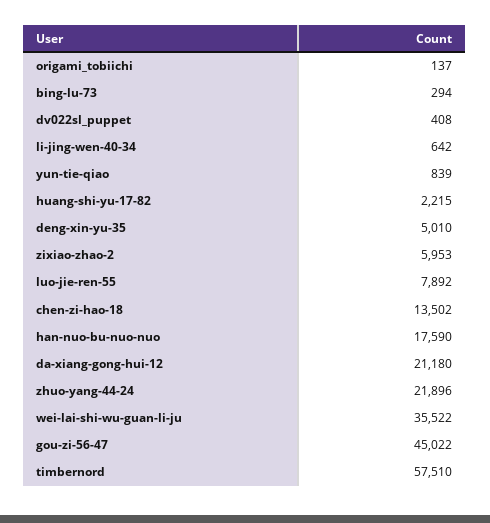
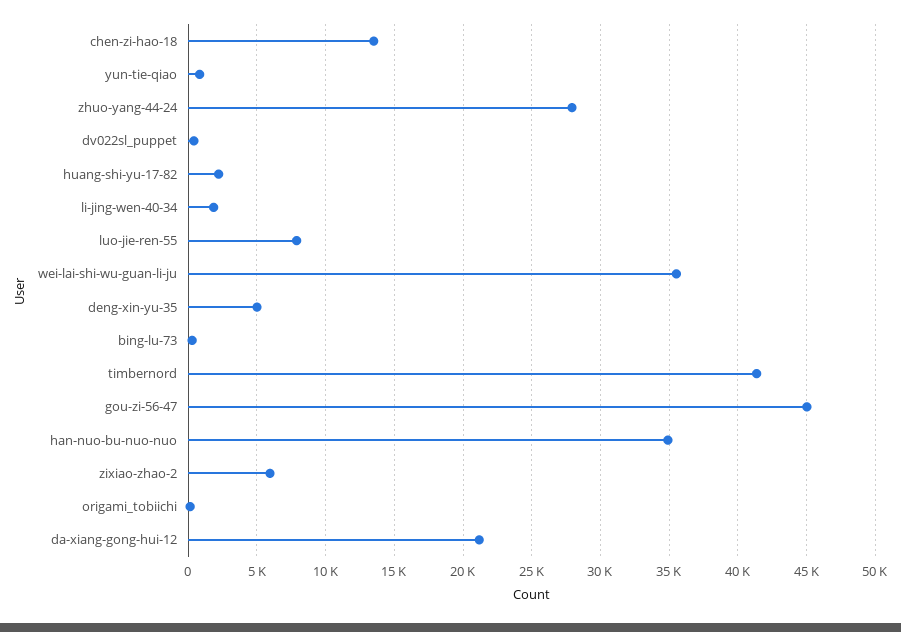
  {
    "origami_tobiichi": 137,
    "bing-lu-73": 294,
    "dv022sl_puppet": 408,
-   "li-jing-wen-40-34": 642,
+   "li-jing-wen-40-34": 2000,
    "yun-tie-qiao": 839,
    "huang-shi-yu-17-82": 2215,
    "deng-xin-yu-35": 5010,
    "zixiao-zhao-2": 5953,
    "luo-jie-ren-55": 7892,
    "chen-zi-hao-18": 13502,
-   "han-nuo-bu-nuo-nuo": 17590,
+   "han-nuo-bu-nuo-nuo": 35000,
    "da-xiang-gong-hui-12": 21180,
-   "zhuo-yang-44-24": 21896,
+   "zhuo-yang-44-24": 28000,
    "wei-lai-shi-wu-guan-li-ju": 35522,
    "gou-zi-56-47": 45022,
-   "timbernord": 57510
+   "timbernord": 41500
  }

